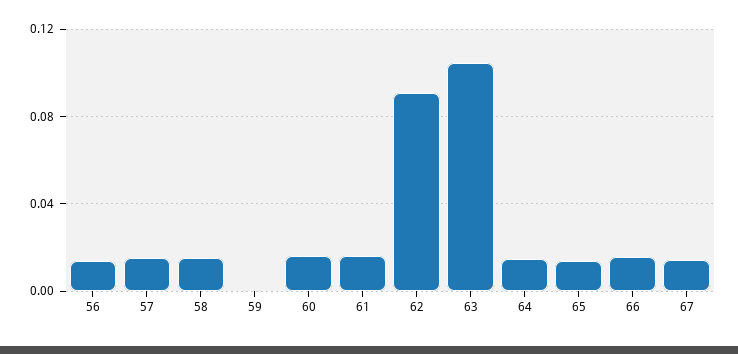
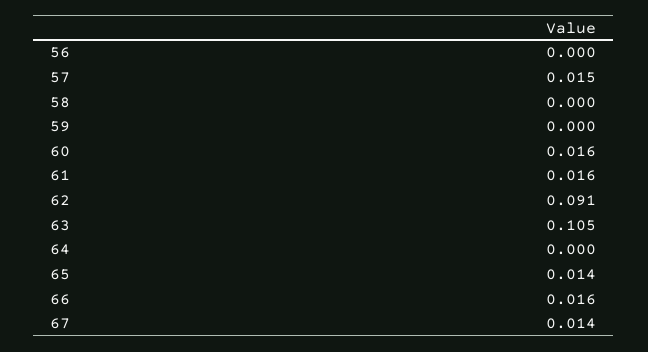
  {
-   "56": 0.015,
+   "56": 0,
    "57": 0.015,
-   "58": 0.015,
+   "58": 0,
    "59": 0,
    "60": 0.016,
    "61": 0.016,
    "62": 0.091,
    "63": 0.105,
-   "64": 0.015,
+   "64": 0,
    "65": 0.014,
    "66": 0.016,
    "67": 0.014
  }

